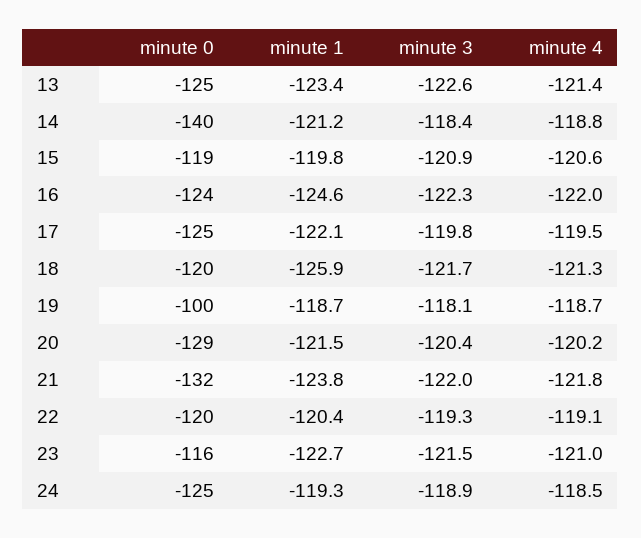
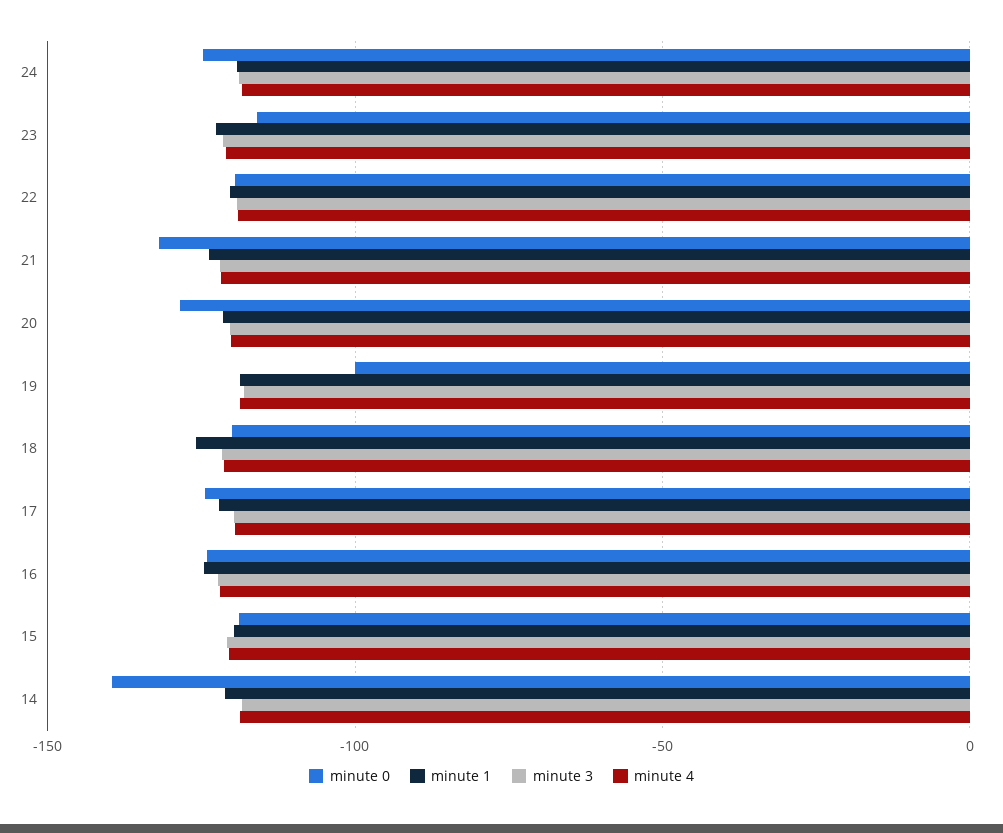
  {
    "minute 0": {
-     "13": -125,
      "14": -140,
      "15": -119,
      "16": -124,
      "17": -125,
      "18": -120,
      "19": -100,
      "20": -129,
      "21": -132,
      "22": -120,
      "23": -116,
      "24": -125
    },
    "minute 1": {
-     "13": -123.4,
      "14": -121.2,
      "15": -119.8,
      "16": -124.6,
      "17": -122.1,
      "18": -125.9,
      "19": -118.7,
      "20": -121.5,
      "21": -123.8,
      "22": -120.4,
      "23": -122.7,
      "24": -119.3
    },
    "minute 3": {
-     "13": -122.6,
      "14": -118.4,
      "15": -120.9,
      "16": -122.3,
      "17": -119.8,
      "18": -121.7,
      "19": -118.1,
      "20": -120.4,
      "21": -122,
      "22": -119.3,
      "23": -121.5,
      "24": -118.9
    },
    "minute 4": {
-     "13": -121.4,
      "14": -118.8,
      "15": -120.6,
      "16": -122,
      "17": -119.5,
      "18": -121.3,
      "19": -118.7,
      "20": -120.2,
      "21": -121.8,
      "22": -119.1,
      "23": -121,
      "24": -118.5
    }
  }

